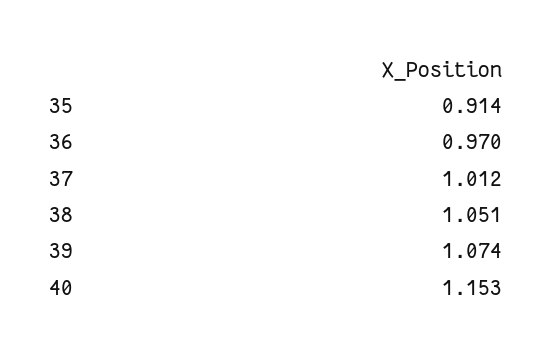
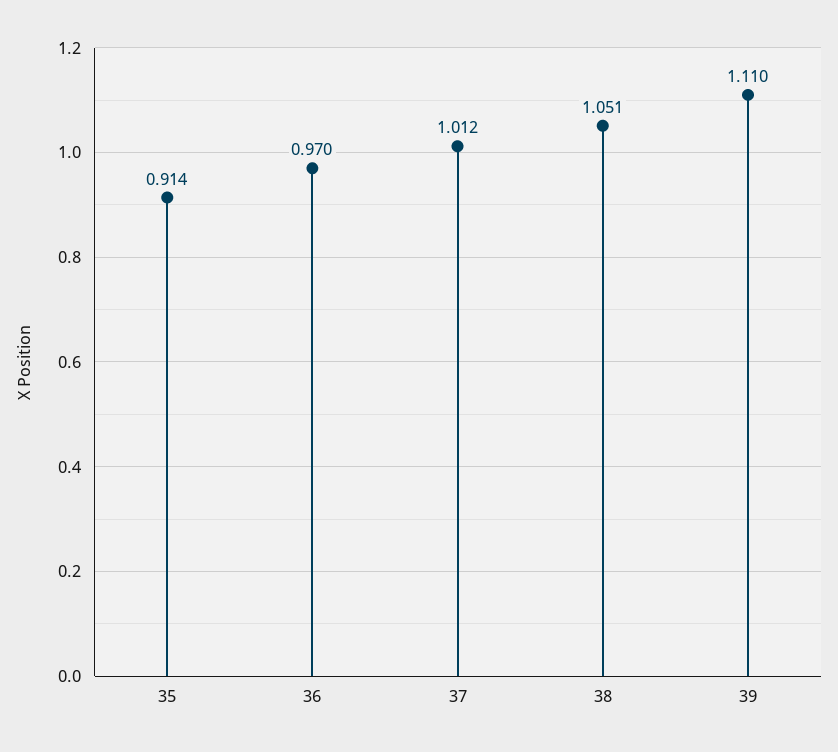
  {
    "35": 0.914,
    "36": 0.97,
    "37": 1.012,
    "38": 1.051,
-   "39": 1.074,
+   "39": 1.11
-   "40": 1.153
  }

